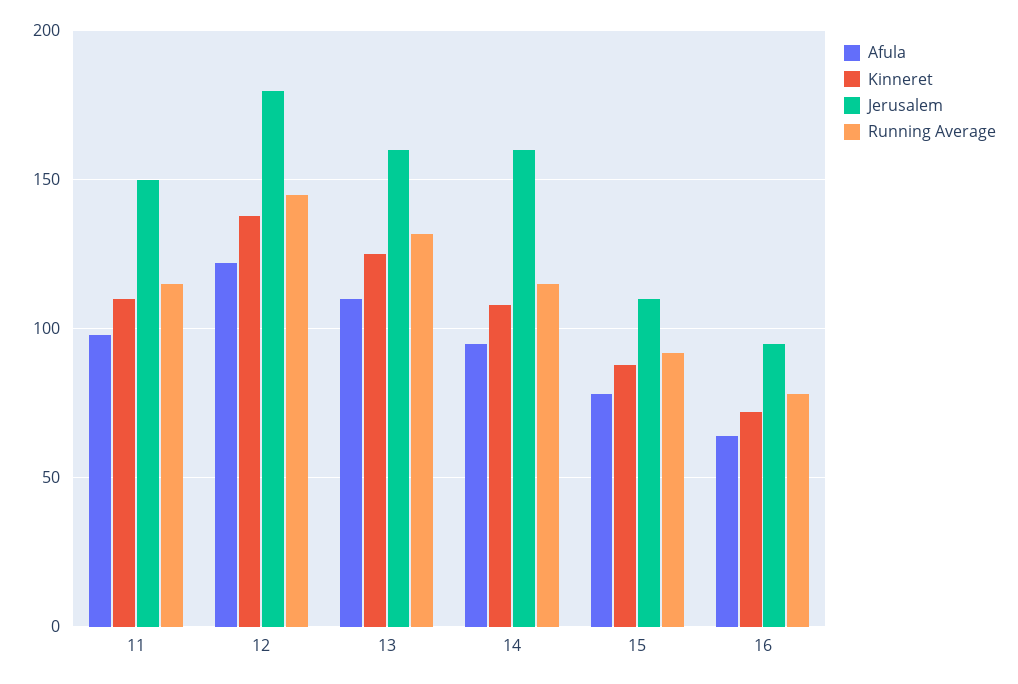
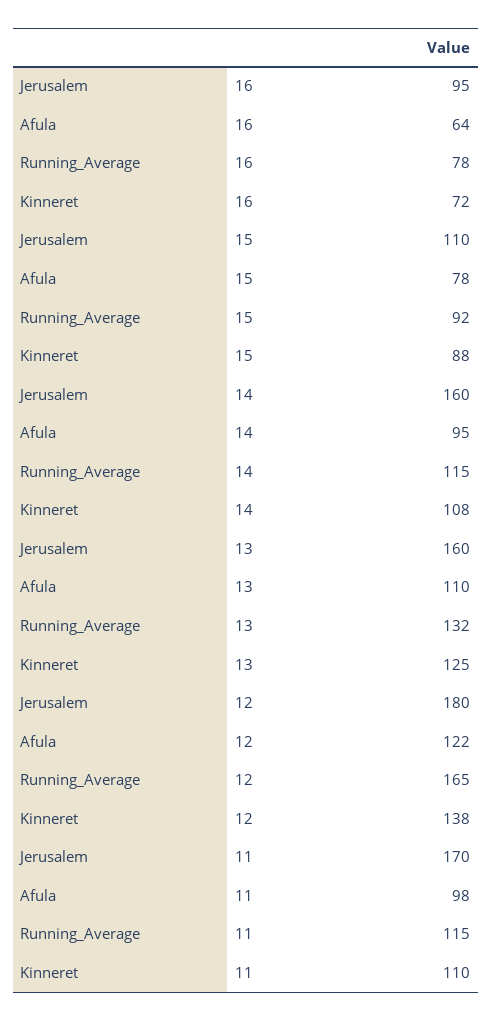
  {
    "Afula": {
      "11": 98,
      "12": 122,
      "13": 110,
      "14": 95,
      "15": 78,
      "16": 64
    },
    "Kinneret": {
      "11": 110,
      "12": 138,
      "13": 125,
      "14": 108,
      "15": 88,
      "16": 72
    },
    "Jerusalem": {
-     "11": 150,
+     "11": 170,
      "12": 180,
      "13": 160,
      "14": 160,
      "15": 110,
      "16": 95
    },
    "Running Average": {
      "11": 115,
-     "12": 145,
+     "12": 165,
      "13": 132,
      "14": 115,
      "15": 92,
      "16": 78
    }
  }

